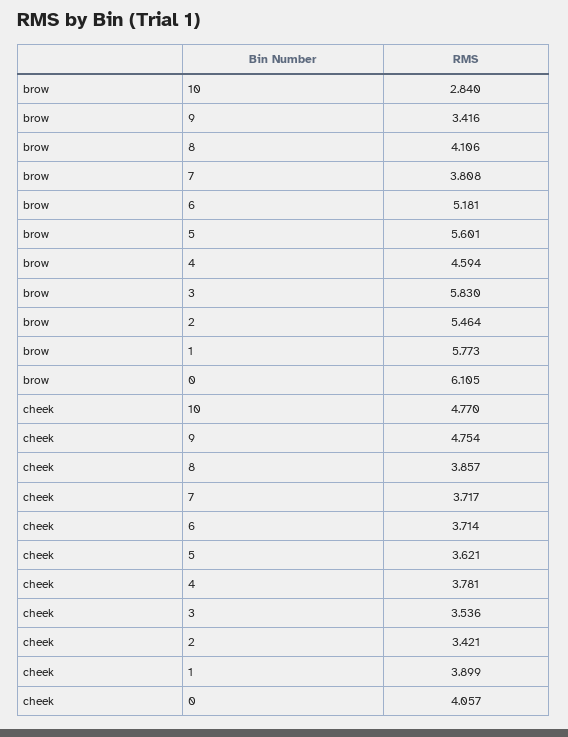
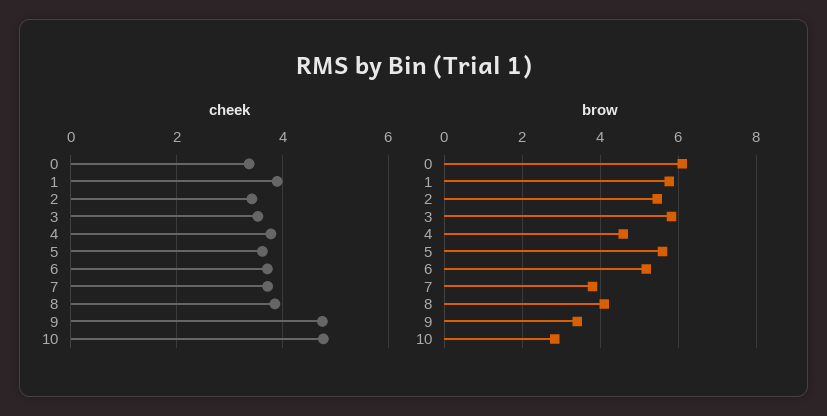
  {
    "brow": {
      "10": 2.84,
      "9": 3.416,
      "8": 4.106,
      "7": 3.808,
      "6": 5.181,
      "5": 5.601,
      "4": 4.594,
      "3": 5.83,
      "2": 5.464,
      "1": 5.773,
      "0": 6.105
    },
    "cheek": {
      "10": 4.77,
      "9": 4.754,
      "8": 3.857,
      "7": 3.717,
      "6": 3.714,
      "5": 3.621,
      "4": 3.781,
      "3": 3.536,
      "2": 3.421,
      "1": 3.899,
-     "0": 4.057
+     "0": 3.4
    }
  }

